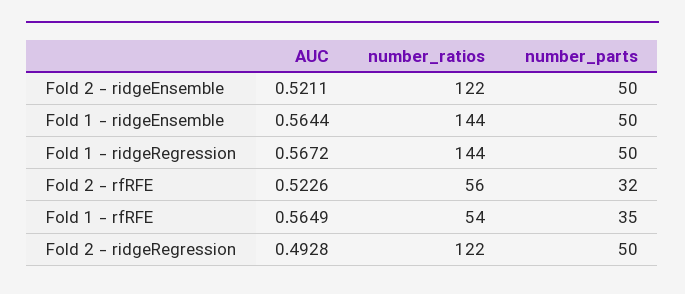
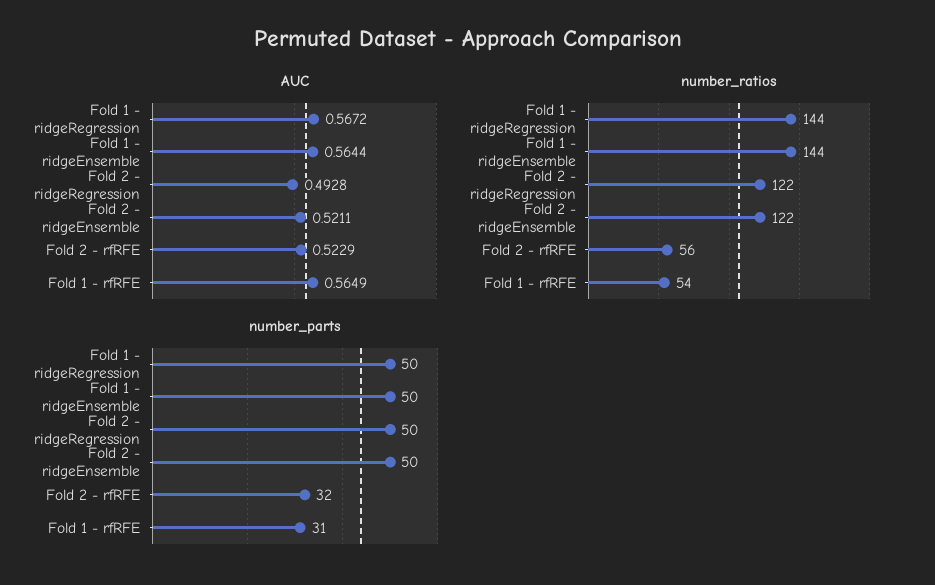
  {
    "AUC": {
      "Fold 2 - ridgeEnsemble": 0.5211,
      "Fold 1 - ridgeEnsemble": 0.5644,
      "Fold 1 - ridgeRegression": 0.5672,
-     "Fold 2 - rfRFE": 0.5226,
+     "Fold 2 - rfRFE": 0.5229,
      "Fold 1 - rfRFE": 0.5649,
      "Fold 2 - ridgeRegression": 0.4928
    },
    "number_ratios": {
      "Fold 2 - ridgeEnsemble": 122,
      "Fold 1 - ridgeEnsemble": 144,
      "Fold 1 - ridgeRegression": 144,
      "Fold 2 - rfRFE": 56,
      "Fold 1 - rfRFE": 54,
      "Fold 2 - ridgeRegression": 122
    },
    "number_parts": {
      "Fold 2 - ridgeEnsemble": 50,
      "Fold 1 - ridgeEnsemble": 50,
      "Fold 1 - ridgeRegression": 50,
      "Fold 2 - rfRFE": 32,
-     "Fold 1 - rfRFE": 35,
+     "Fold 1 - rfRFE": 31,
      "Fold 2 - ridgeRegression": 50
    }
  }

